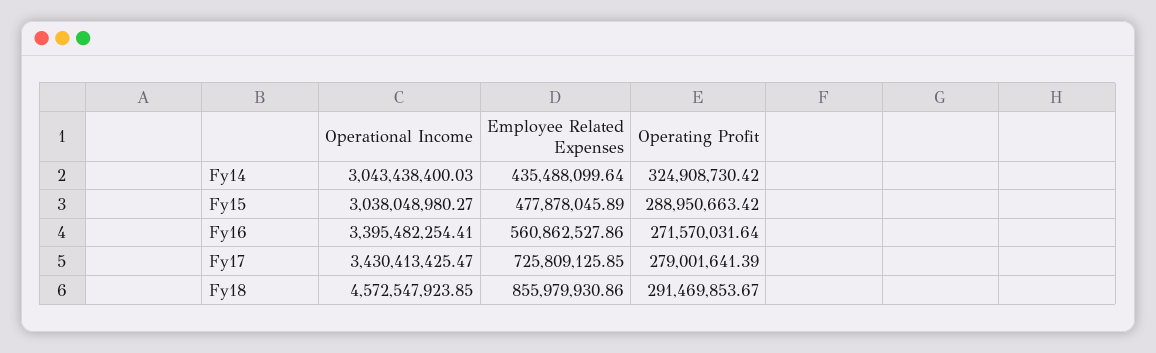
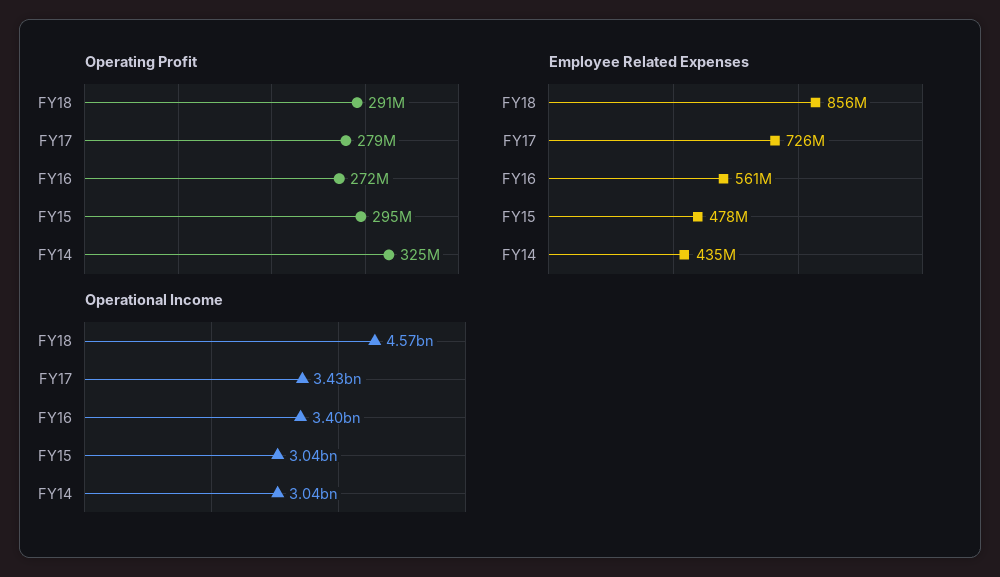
  {
    "Operational Income": {
      "Fy14": 3043438400.03,
      "Fy15": 3038048980.27,
      "Fy16": 3395482254.41,
      "Fy17": 3430413425.47,
      "Fy18": 4572547923.85
    },
    "Employee Related Expenses": {
      "Fy14": 435488099.64,
      "Fy15": 477878045.89,
      "Fy16": 560862527.86,
      "Fy17": 725809125.85,
      "Fy18": 855979930.86
    },
    "Operating Profit": {
      "Fy14": 324908730.42,
-     "Fy15": 288950663.42,
+     "Fy15": 295000000,
      "Fy16": 271570031.64,
      "Fy17": 279001641.39,
      "Fy18": 291469853.67
    }
  }

